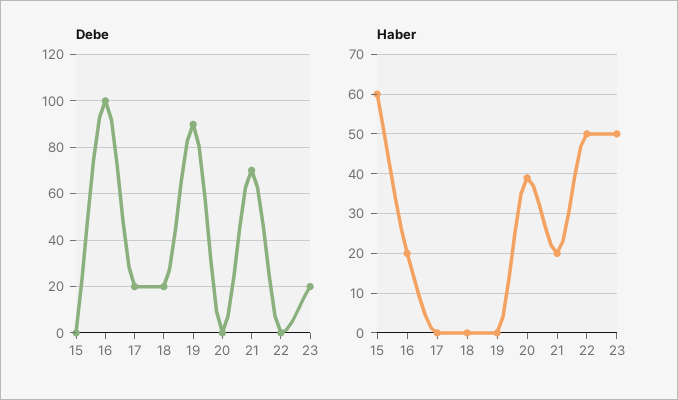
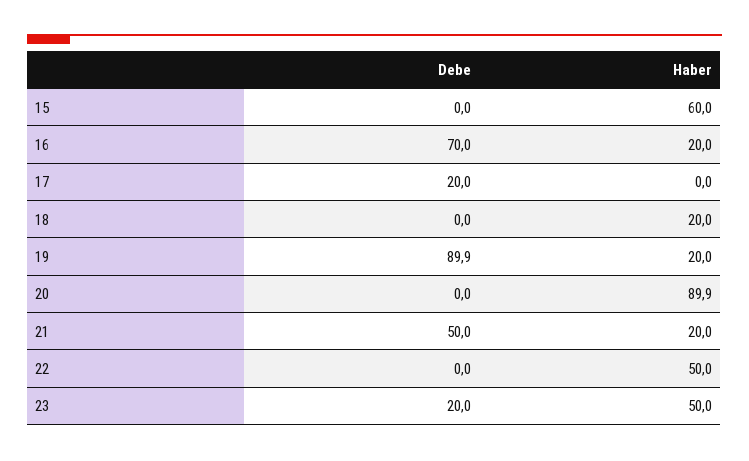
  {
    "Debe": {
      "15": 0,
-     "16": 100,
+     "16": 70,
      "17": 20,
-     "18": 20,
+     "18": 0,
      "19": 89.9,
      "20": 0,
-     "21": 70,
+     "21": 50,
      "22": 0,
      "23": 20
    },
    "Haber": {
      "15": 60,
      "16": 20,
      "17": 0,
-     "18": 0,
+     "18": 20,
-     "19": 0,
+     "19": 20,
-     "20": 40,
+     "20": 89.9,
      "21": 20,
      "22": 50,
      "23": 50
    }
  }

